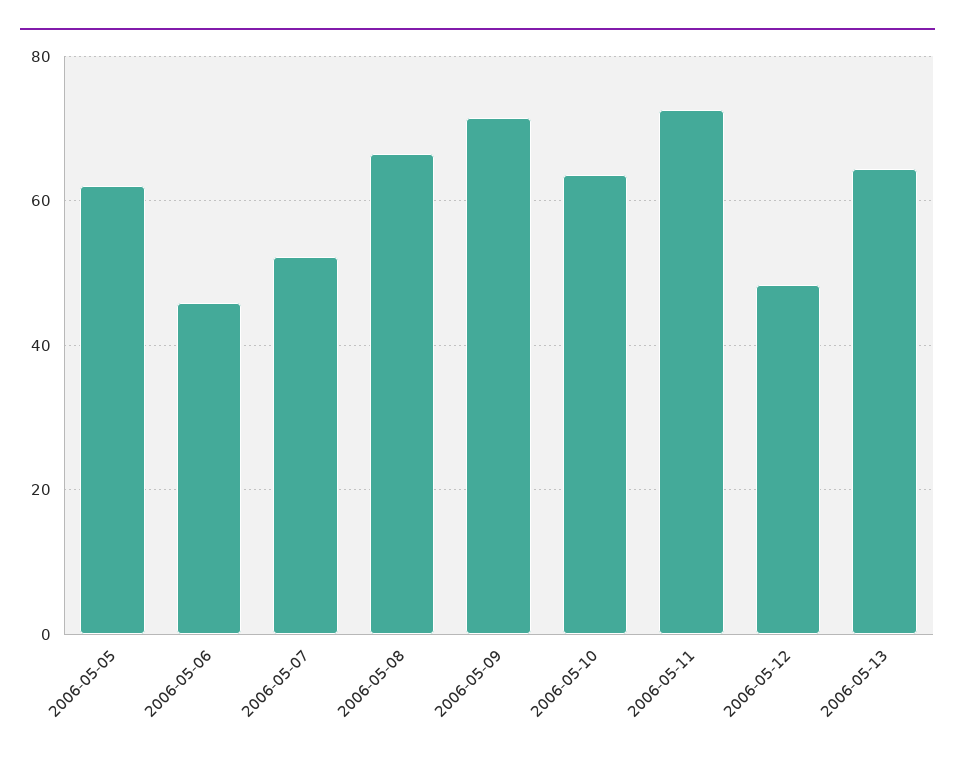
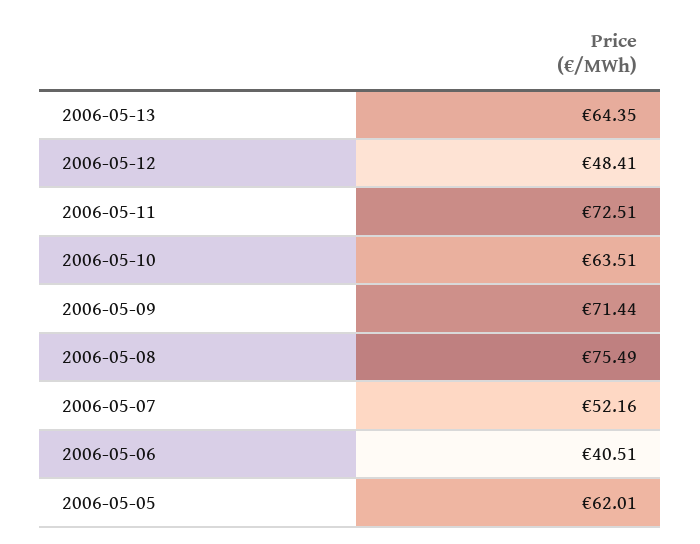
  {
    "2006-05-05": 62.01,
-   "2006-05-06": 46,
+   "2006-05-06": 40.51,
    "2006-05-07": 52.16,
-   "2006-05-08": 66,
+   "2006-05-08": 75.49,
    "2006-05-09": 71.44,
    "2006-05-10": 63.51,
    "2006-05-11": 72.51,
    "2006-05-12": 48.41,
    "2006-05-13": 64.35
  }

